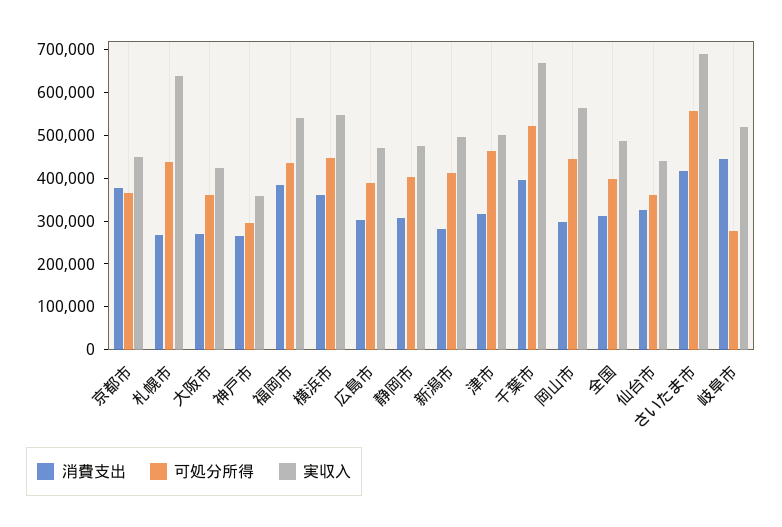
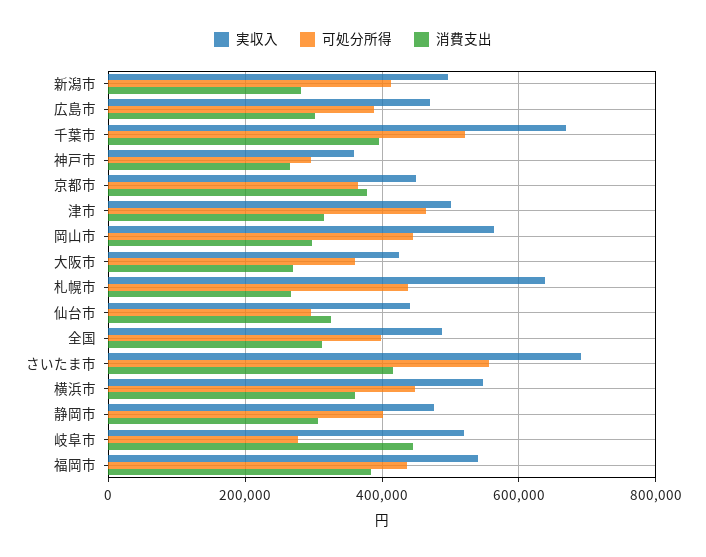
  {
    "消費支出": {
      "京都市": 380000,
      "札幌市": 260000,
      "大阪市": 280000,
      "神戸市": 260000,
      "福岡市": 380000,
      "横浜市": 360000,
      "広島市": 300000,
      "静岡市": 300000,
      "新潟市": 280000,
      "津市": 320000,
      "千葉市": 400000,
      "岡山市": 300000,
      "全国": 320000,
      "仙台市": 320000,
      "さいたま市": 420000,
      "岐阜市": 440000
    },
    "可処分所得": {
      "京都市": 360000,
      "札幌市": 440000,
      "大阪市": 360000,
      "神戸市": 300000,
      "福岡市": 440000,
      "横浜市": 440000,
      "広島市": 380000,
      "静岡市": 400000,
      "新潟市": 420000,
      "津市": 460000,
      "千葉市": 520000,
      "岡山市": 440000,
      "全国": 400000,
-     "仙台市": 360000,
+     "仙台市": 300000,
      "さいたま市": 560000,
      "岐阜市": 280000
    },
    "実収入": {
      "京都市": 460000,
      "札幌市": 640000,
      "大阪市": 420000,
      "神戸市": 360000,
      "福岡市": 540000,
      "横浜市": 540000,
      "広島市": 480000,
      "静岡市": 480000,
      "新潟市": 500000,
      "津市": 500000,
      "千葉市": 660000,
      "岡山市": 560000,
      "全国": 480000,
      "仙台市": 440000,
      "さいたま市": 700000,
      "岐阜市": 520000
    }
  }

